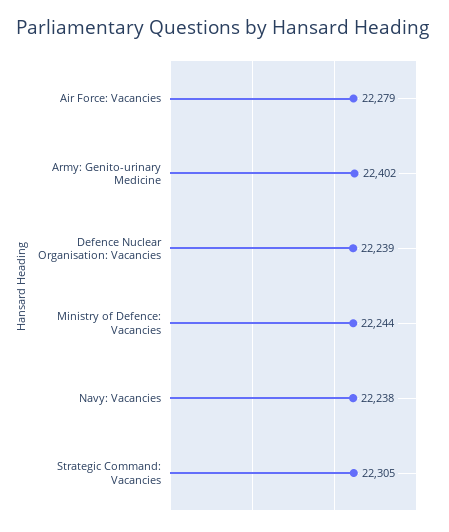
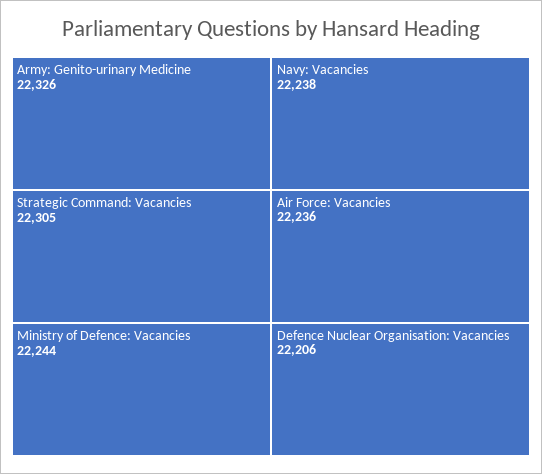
  {
-   "Air Force: Vacancies": 22279,
+   "Air Force: Vacancies": 22236,
-   "Army: Genito-urinary Medicine": 22402,
+   "Army: Genito-urinary Medicine": 22326,
-   "Defence Nuclear Organisation: Vacancies": 22239,
+   "Defence Nuclear Organisation: Vacancies": 22206,
    "Ministry of Defence: Vacancies": 22244,
    "Navy: Vacancies": 22238,
    "Strategic Command: Vacancies": 22305
  }

